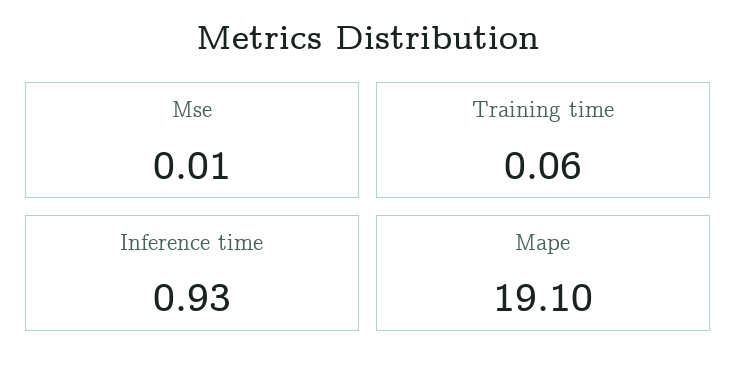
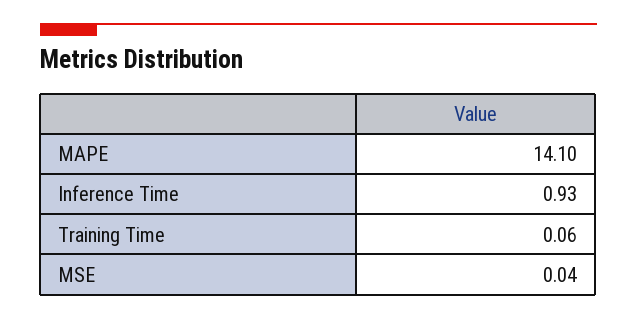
  {
-   "Mse": 0.01,
+   "Mse": 0.04,
    "Training time": 0.06,
    "Inference time": 0.93,
-   "Mape": 19.1
+   "Mape": 14.1
  }

